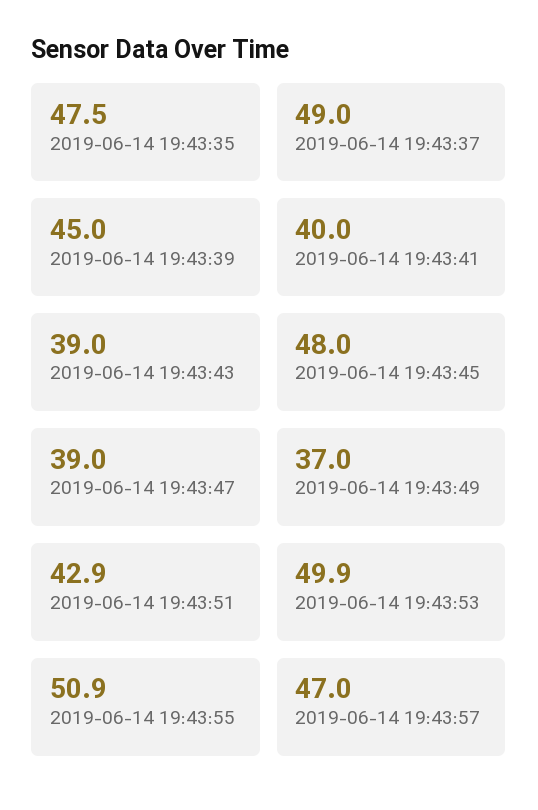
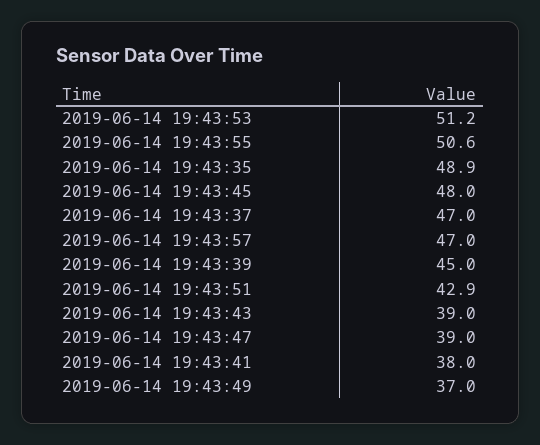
  {
-   "2019-06-14 19:43:35": 47.5,
+   "2019-06-14 19:43:35": 48.9,
-   "2019-06-14 19:43:37": 49,
+   "2019-06-14 19:43:37": 47,
    "2019-06-14 19:43:39": 45,
-   "2019-06-14 19:43:41": 40,
+   "2019-06-14 19:43:41": 38,
    "2019-06-14 19:43:43": 39,
    "2019-06-14 19:43:45": 48,
    "2019-06-14 19:43:47": 39,
    "2019-06-14 19:43:49": 37,
    "2019-06-14 19:43:51": 42.9,
-   "2019-06-14 19:43:53": 49.9,
+   "2019-06-14 19:43:53": 51.2,
-   "2019-06-14 19:43:55": 50.9,
+   "2019-06-14 19:43:55": 50.6,
    "2019-06-14 19:43:57": 47
  }

